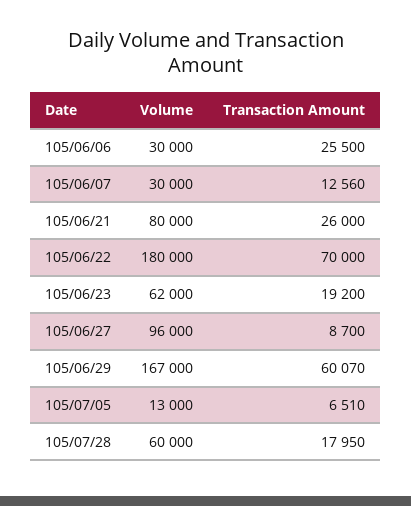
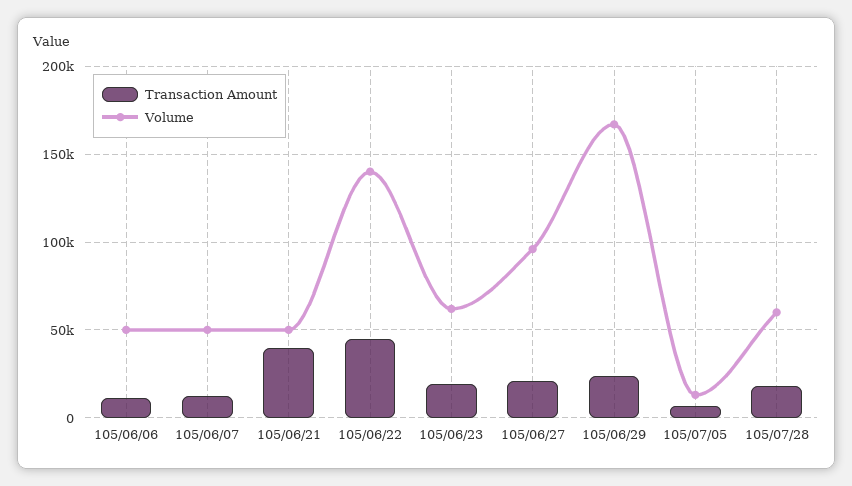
  {
    "Volume": {
-     "105/06/06": 30000,
+     "105/06/06": 50000,
-     "105/06/07": 30000,
+     "105/06/07": 50000,
-     "105/06/21": 80000,
+     "105/06/21": 50000,
-     "105/06/22": 180000,
+     "105/06/22": 140000,
      "105/06/23": 62000,
      "105/06/27": 96000,
      "105/06/29": 167000,
      "105/07/05": 13000,
      "105/07/28": 60000
    },
    "Transaction Amount": {
-     "105/06/06": 25500,
+     "105/06/06": 10000,
      "105/06/07": 12560,
-     "105/06/21": 26000,
+     "105/06/21": 40000,
-     "105/06/22": 70000,
+     "105/06/22": 45000,
      "105/06/23": 19200,
-     "105/06/27": 8700,
+     "105/06/27": 20000,
-     "105/06/29": 60070,
+     "105/06/29": 25000,
      "105/07/05": 6510,
      "105/07/28": 17950
    }
  }

